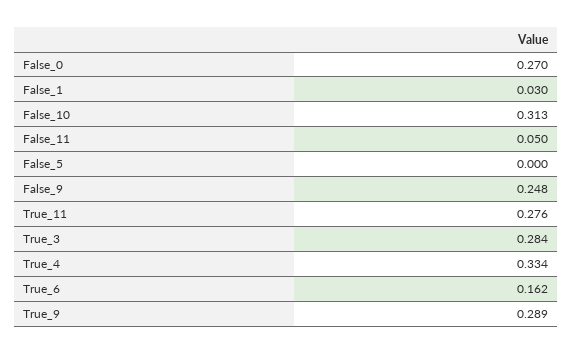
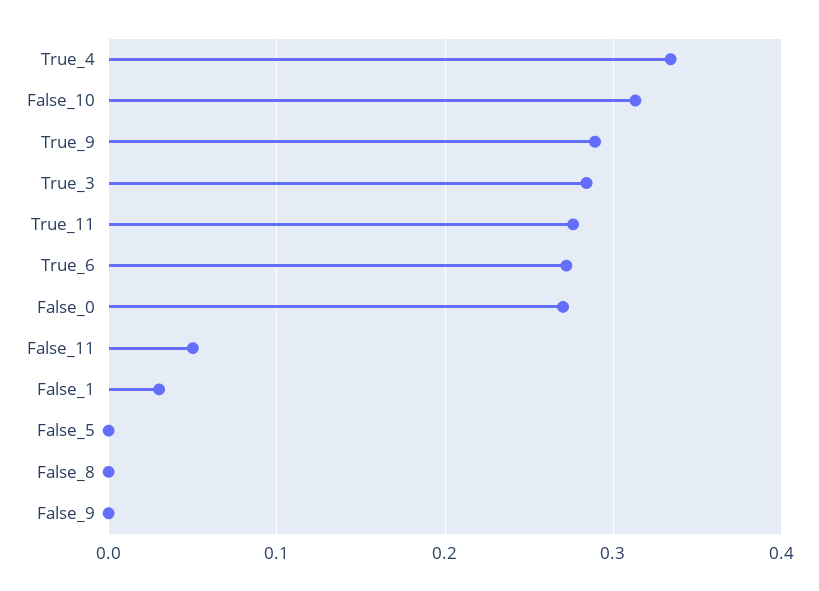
  {
    "False_0": 0.27,
    "False_1": 0.03,
    "False_10": 0.313,
    "False_11": 0.05,
    "False_5": 0,
-   "False_9": 0.248,
+   "False_9": 0,
    "True_11": 0.276,
    "True_3": 0.284,
    "True_4": 0.334,
-   "True_6": 0.162,
+   "True_6": 0.27,
-   "True_9": 0.289
+   "True_9": 0.289,
+   "False_8": 0
  }

